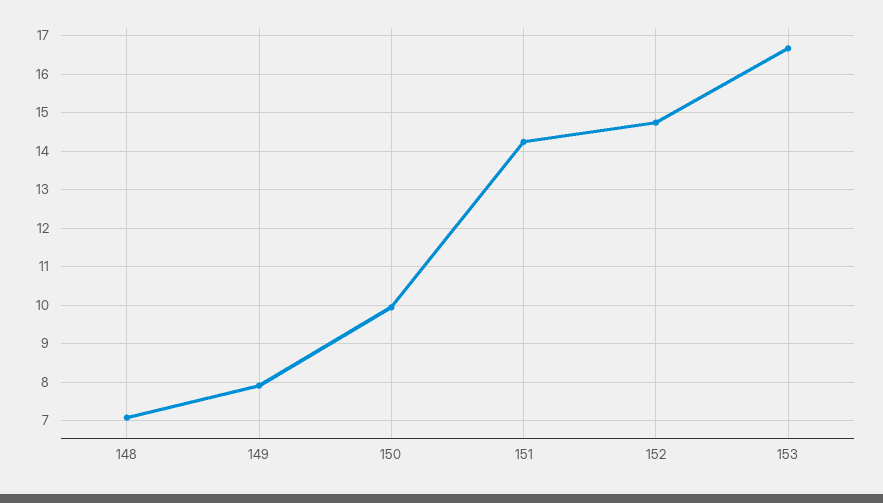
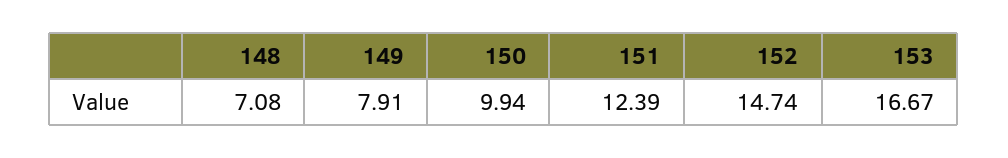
  {
    "148": 7.08,
    "149": 7.91,
    "150": 9.94,
-   "151": 14.2,
+   "151": 12.39,
    "152": 14.74,
    "153": 16.67
  }

